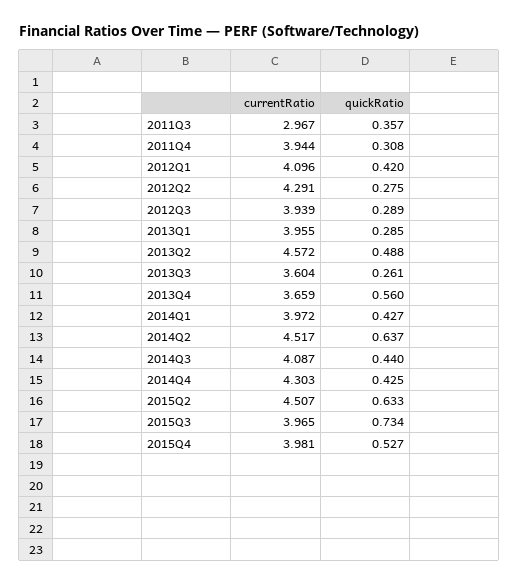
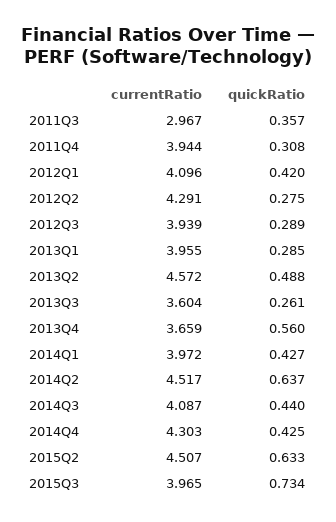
  {
    "currentRatio": {
      "2011Q3": 2.967,
      "2011Q4": 3.944,
      "2012Q1": 4.096,
      "2012Q2": 4.291,
      "2012Q3": 3.939,
      "2013Q1": 3.955,
      "2013Q2": 4.572,
      "2013Q3": 3.604,
      "2013Q4": 3.659,
      "2014Q1": 3.972,
      "2014Q2": 4.517,
      "2014Q3": 4.087,
      "2014Q4": 4.303,
      "2015Q2": 4.507,
-     "2015Q3": 3.965,
+     "2015Q3": 3.965
-     "2015Q4": 3.981
    },
    "quickRatio": {
      "2011Q3": 0.357,
      "2011Q4": 0.308,
      "2012Q1": 0.42,
      "2012Q2": 0.275,
      "2012Q3": 0.289,
      "2013Q1": 0.285,
      "2013Q2": 0.488,
      "2013Q3": 0.261,
      "2013Q4": 0.56,
      "2014Q1": 0.427,
      "2014Q2": 0.637,
      "2014Q3": 0.44,
      "2014Q4": 0.425,
      "2015Q2": 0.633,
-     "2015Q3": 0.734,
+     "2015Q3": 0.734
-     "2015Q4": 0.527
    }
  }

